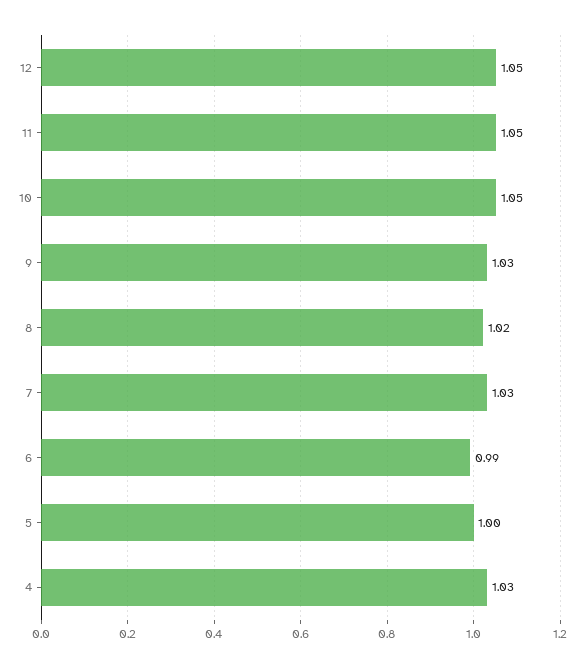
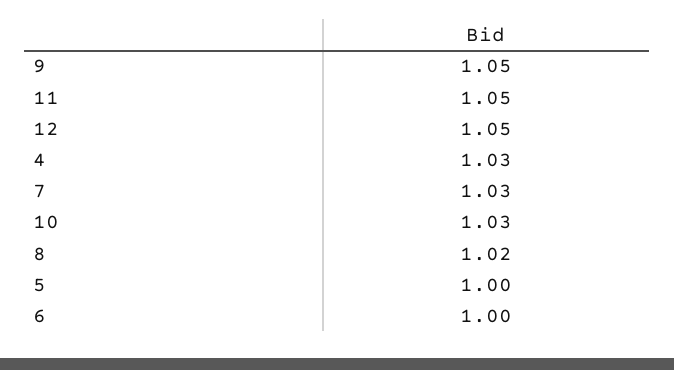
  {
    "12": 1.05,
    "11": 1.05,
-   "10": 1.05,
+   "10": 1.03,
-   "9": 1.03,
+   "9": 1.05,
    "8": 1.02,
    "7": 1.03,
-   "6": 0.99,
+   "6": 1,
    "5": 1,
    "4": 1.03
  }

